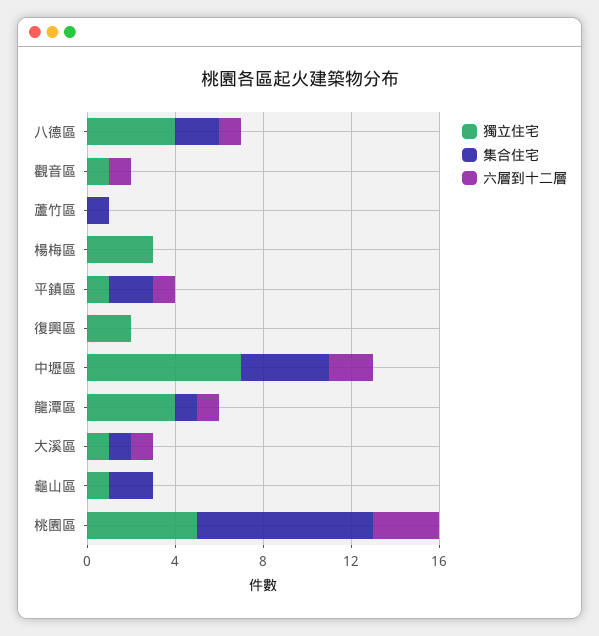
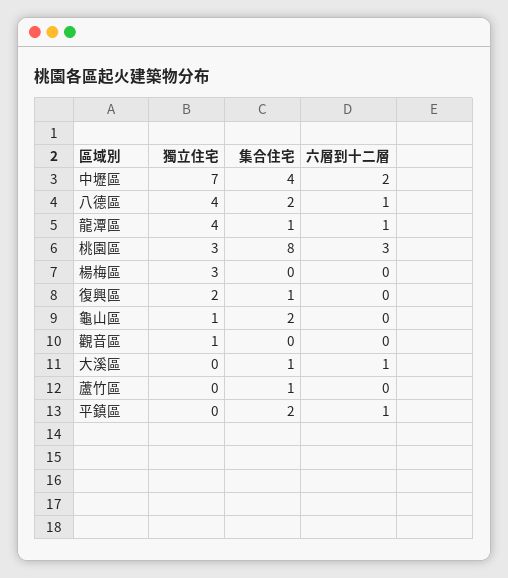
  {
    "獨立住宅": {
      "八德區": 4,
      "觀音區": 1,
      "蘆竹區": 0,
      "楊梅區": 3,
-     "平鎮區": 1,
+     "平鎮區": 0,
      "復興區": 2,
      "中壢區": 7,
      "龍潭區": 4,
-     "大溪區": 1,
+     "大溪區": 0,
      "龜山區": 1,
-     "桃園區": 5
+     "桃園區": 3
    },
    "集合住宅": {
      "八德區": 2,
      "觀音區": 0,
      "蘆竹區": 1,
      "楊梅區": 0,
      "平鎮區": 2,
-     "復興區": 0,
+     "復興區": 1,
      "中壢區": 4,
      "龍潭區": 1,
      "大溪區": 1,
      "龜山區": 2,
      "桃園區": 8
    },
    "六層到十二層": {
      "八德區": 1,
-     "觀音區": 1,
+     "觀音區": 0,
      "蘆竹區": 0,
      "楊梅區": 0,
      "平鎮區": 1,
      "復興區": 0,
      "中壢區": 2,
      "龍潭區": 1,
      "大溪區": 1,
      "龜山區": 0,
      "桃園區": 3
    }
  }

